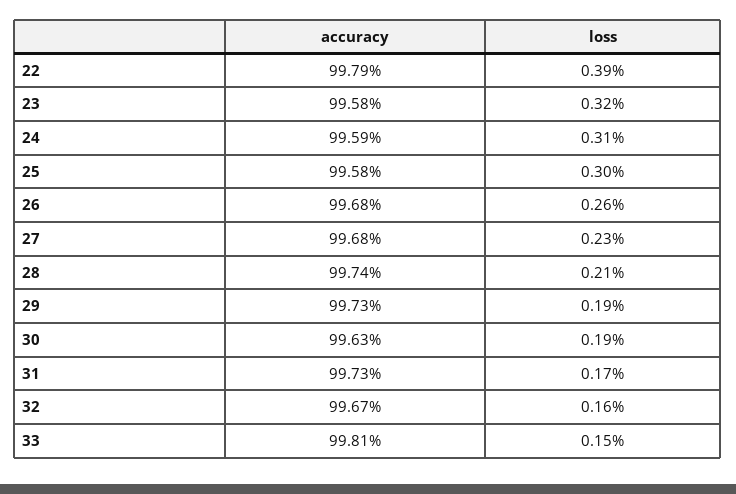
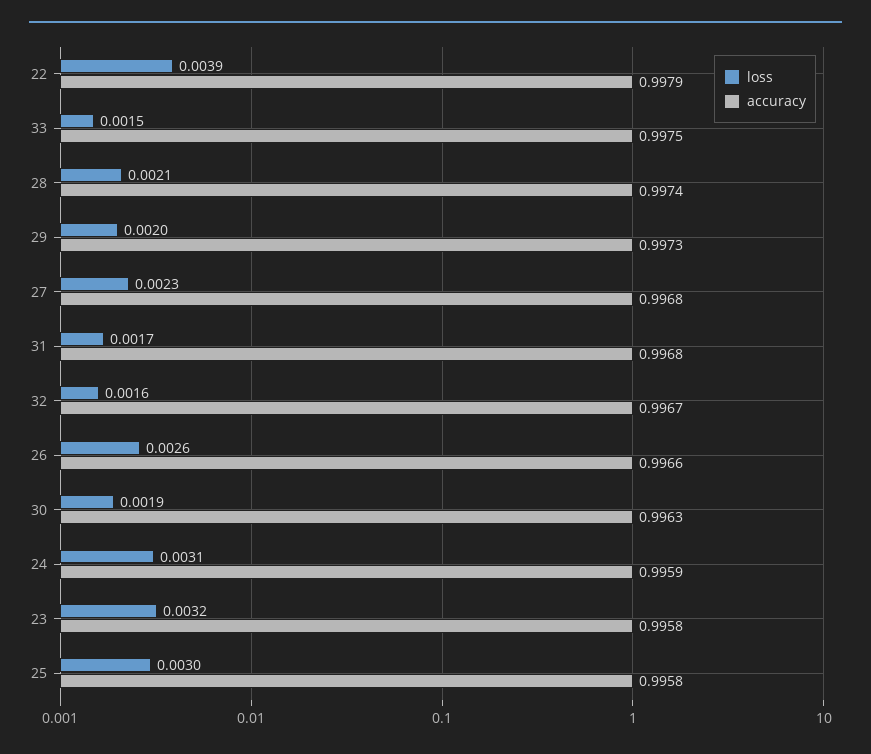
  {
    "accuracy": {
      "22": 0.9979,
      "23": 0.9958,
      "24": 0.9959,
      "25": 0.9958,
-     "26": 0.9968,
+     "26": 0.9966,
      "27": 0.9968,
      "28": 0.9974,
      "29": 0.9973,
      "30": 0.9963,
-     "31": 0.9973,
+     "31": 0.9968,
      "32": 0.9967,
-     "33": 0.9981
+     "33": 0.9975
    },
    "loss": {
      "22": 0.0039,
      "23": 0.0032,
      "24": 0.0031,
      "25": 0.003,
      "26": 0.0026,
      "27": 0.0023,
      "28": 0.0021,
-     "29": 0.0019,
+     "29": 0.002,
      "30": 0.0019,
      "31": 0.0017,
      "32": 0.0016,
      "33": 0.0015
    }
  }

